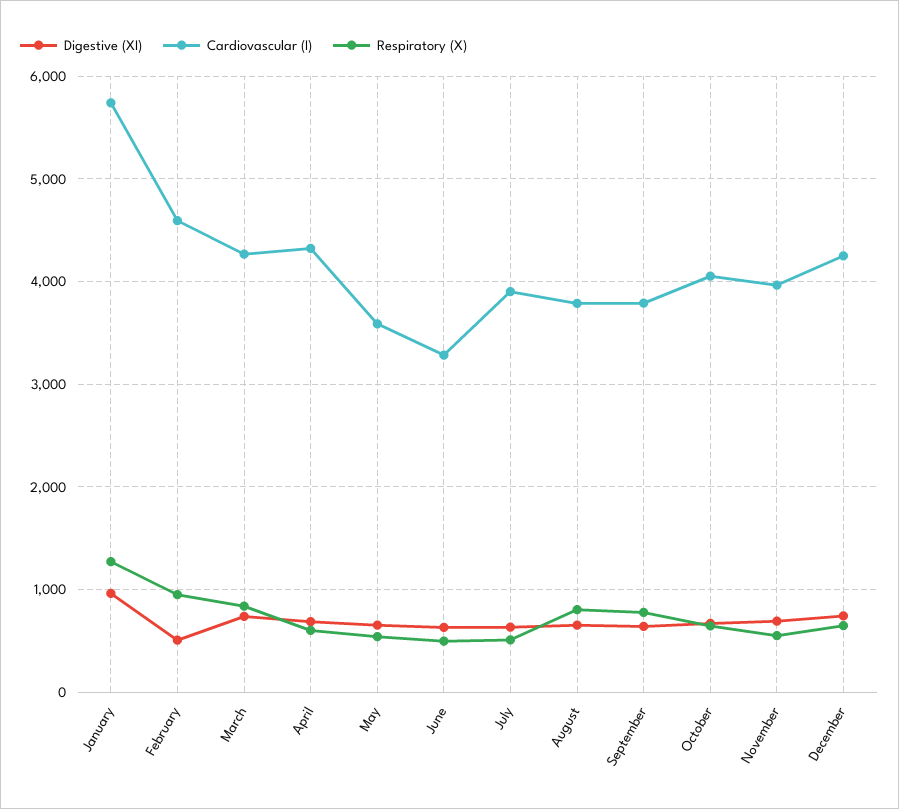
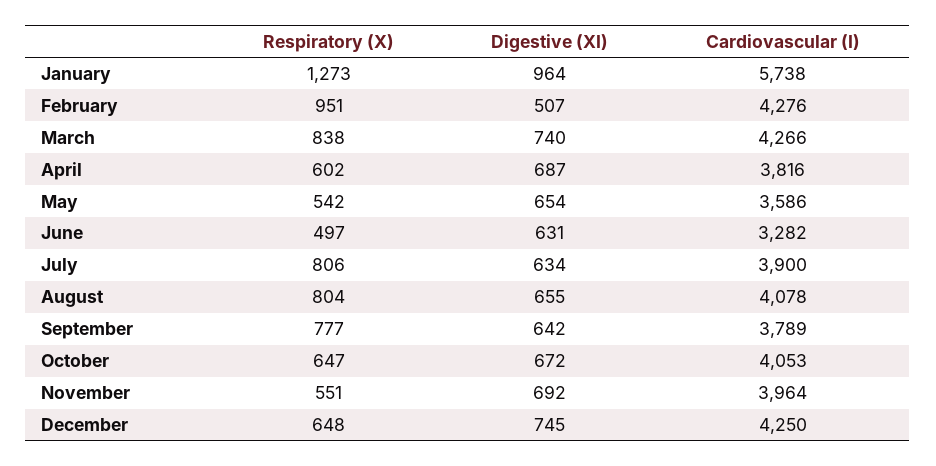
  {
    "Digestive (XI)": {
      "January": 964,
      "February": 507,
      "March": 740,
      "April": 687,
      "May": 654,
      "June": 631,
      "July": 634,
      "August": 655,
      "September": 642,
      "October": 672,
      "November": 692,
      "December": 745
    },
    "Cardiovascular (I)": {
      "January": 5738,
-     "February": 4600,
+     "February": 4276,
      "March": 4266,
-     "April": 4300,
+     "April": 3816,
      "May": 3586,
      "June": 3282,
      "July": 3900,
-     "August": 3800,
+     "August": 4078,
      "September": 3789,
      "October": 4053,
      "November": 3964,
      "December": 4250
    },
    "Respiratory (X)": {
      "January": 1273,
      "February": 951,
      "March": 838,
      "April": 602,
      "May": 542,
      "June": 497,
-     "July": 500,
+     "July": 806,
      "August": 804,
      "September": 777,
      "October": 647,
      "November": 551,
      "December": 648
    }
  }

